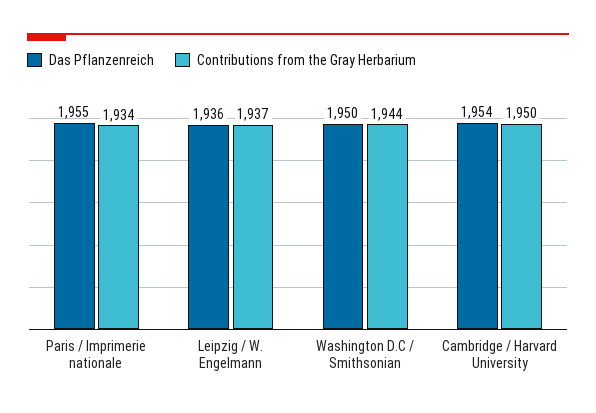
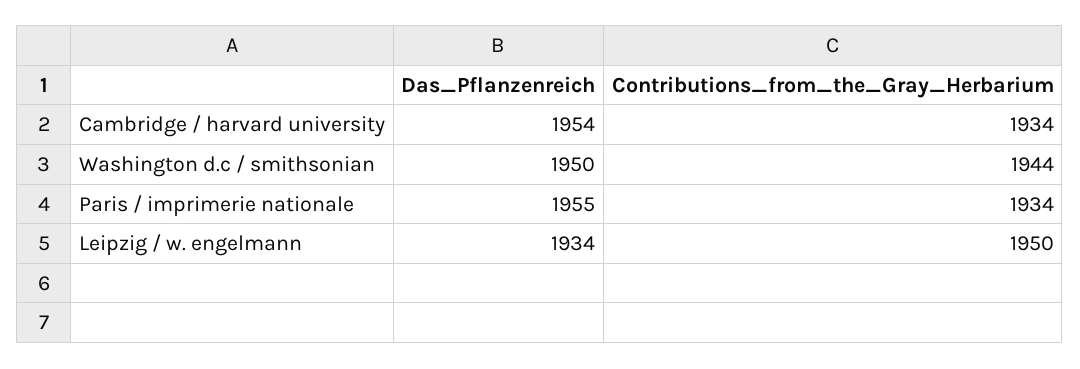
  {
    "Das Pflanzenreich": {
      "Paris / Imprimerie nationale": 1955,
-     "Leipzig / W. Engelmann": 1936,
+     "Leipzig / W. Engelmann": 1934,
      "Washington D.C / Smithsonian": 1950,
      "Cambridge / Harvard University": 1954
    },
    "Contributions from the Gray Herbarium": {
      "Paris / Imprimerie nationale": 1934,
-     "Leipzig / W. Engelmann": 1937,
+     "Leipzig / W. Engelmann": 1950,
      "Washington D.C / Smithsonian": 1944,
-     "Cambridge / Harvard University": 1950
+     "Cambridge / Harvard University": 1934
    }
  }

